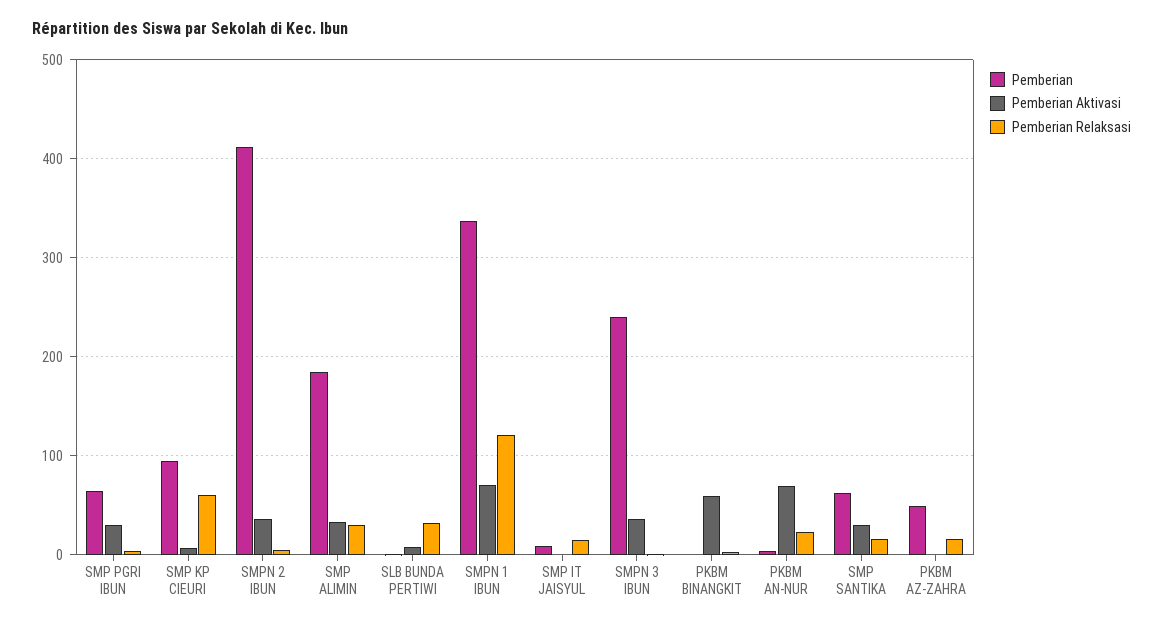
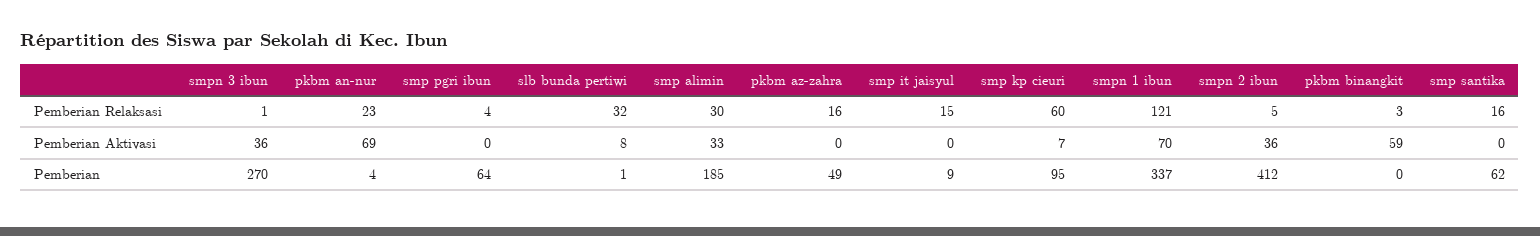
  {
    "Pemberian": {
      "SMP PGRI IBUN": 64,
      "SMP KP CIEURI": 95,
      "SMPN 2 IBUN": 412,
      "SMP ALIMIN": 185,
      "SLB BUNDA PERTIWI": 1,
      "SMPN 1 IBUN": 337,
      "SMP IT JAISYUL": 9,
-     "SMPN 3 IBUN": 240,
+     "SMPN 3 IBUN": 270,
      "PKBM BINANGKIT": 0,
      "PKBM AN-NUR": 4,
      "SMP SANTIKA": 62,
      "PKBM AZ-ZAHRA": 49
    },
    "Pemberian Aktivasi": {
-     "SMP PGRI IBUN": 30,
+     "SMP PGRI IBUN": 0,
      "SMP KP CIEURI": 7,
      "SMPN 2 IBUN": 36,
      "SMP ALIMIN": 33,
      "SLB BUNDA PERTIWI": 8,
      "SMPN 1 IBUN": 70,
      "SMP IT JAISYUL": 0,
      "SMPN 3 IBUN": 36,
      "PKBM BINANGKIT": 59,
      "PKBM AN-NUR": 69,
-     "SMP SANTIKA": 30,
+     "SMP SANTIKA": 0,
      "PKBM AZ-ZAHRA": 0
    },
    "Pemberian Relaksasi": {
      "SMP PGRI IBUN": 4,
      "SMP KP CIEURI": 60,
      "SMPN 2 IBUN": 5,
      "SMP ALIMIN": 30,
      "SLB BUNDA PERTIWI": 32,
      "SMPN 1 IBUN": 121,
      "SMP IT JAISYUL": 15,
      "SMPN 3 IBUN": 1,
      "PKBM BINANGKIT": 3,
      "PKBM AN-NUR": 23,
      "SMP SANTIKA": 16,
      "PKBM AZ-ZAHRA": 16
    }
  }

